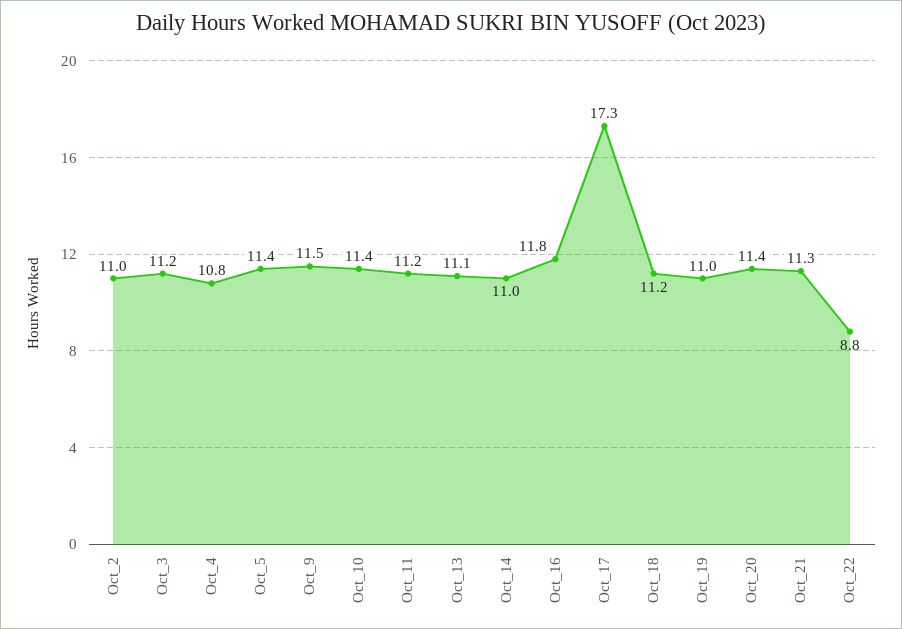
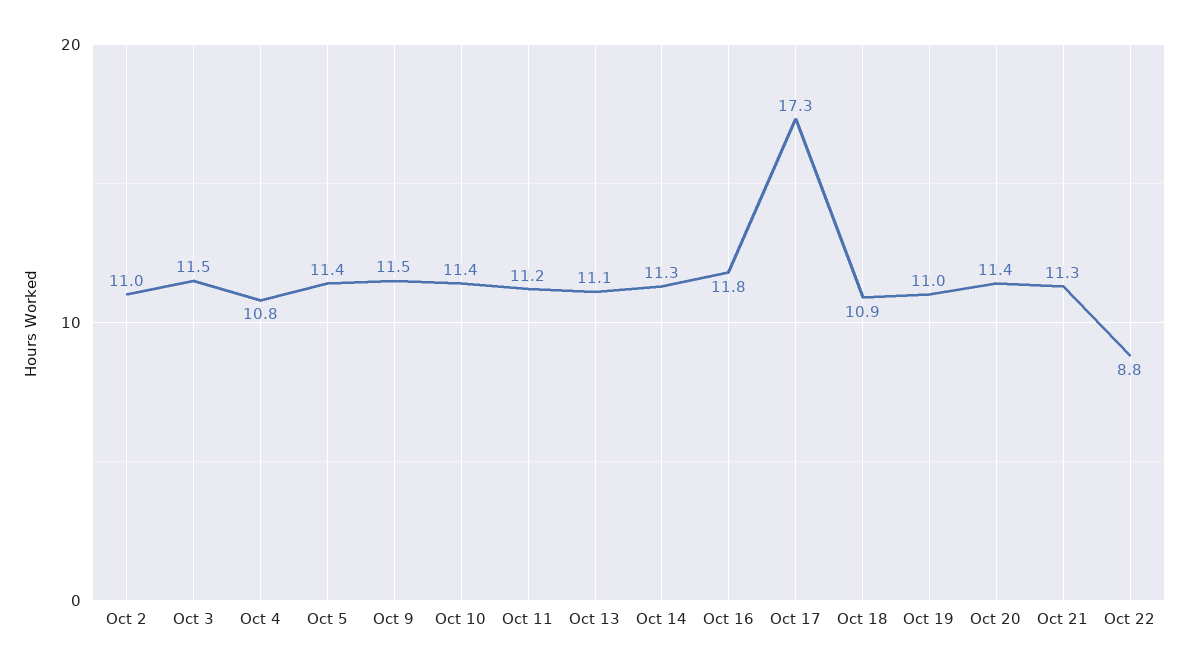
  {
    "Oct_2": 11,
-   "Oct_3": 11.2,
+   "Oct_3": 11.5,
    "Oct_4": 10.8,
    "Oct_5": 11.4,
    "Oct_9": 11.5,
    "Oct_10": 11.4,
    "Oct_11": 11.2,
    "Oct_13": 11.1,
-   "Oct_14": 11,
+   "Oct_14": 11.3,
    "Oct_16": 11.8,
    "Oct_17": 17.3,
-   "Oct_18": 11.2,
+   "Oct_18": 10.9,
    "Oct_19": 11,
    "Oct_20": 11.4,
    "Oct_21": 11.3,
    "Oct_22": 8.8
  }

